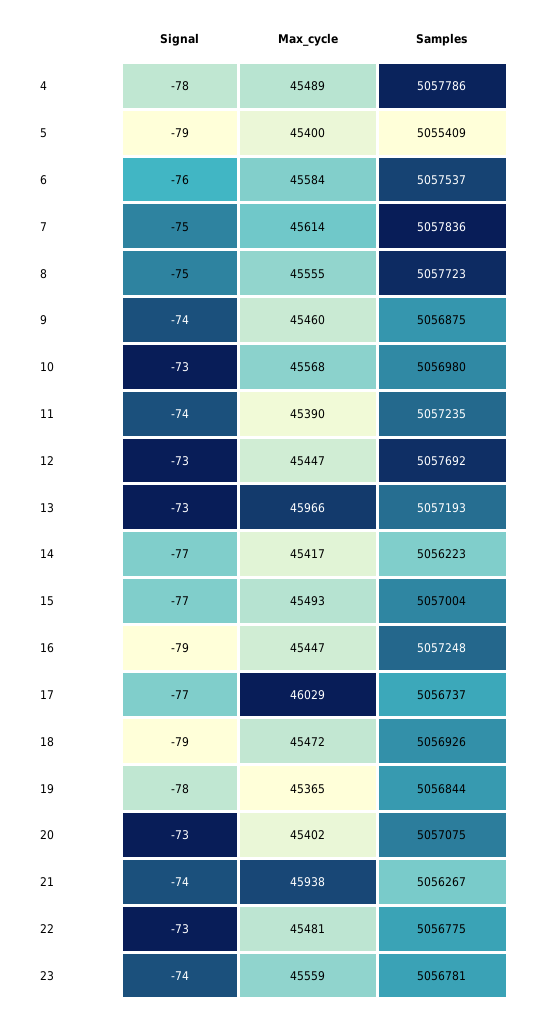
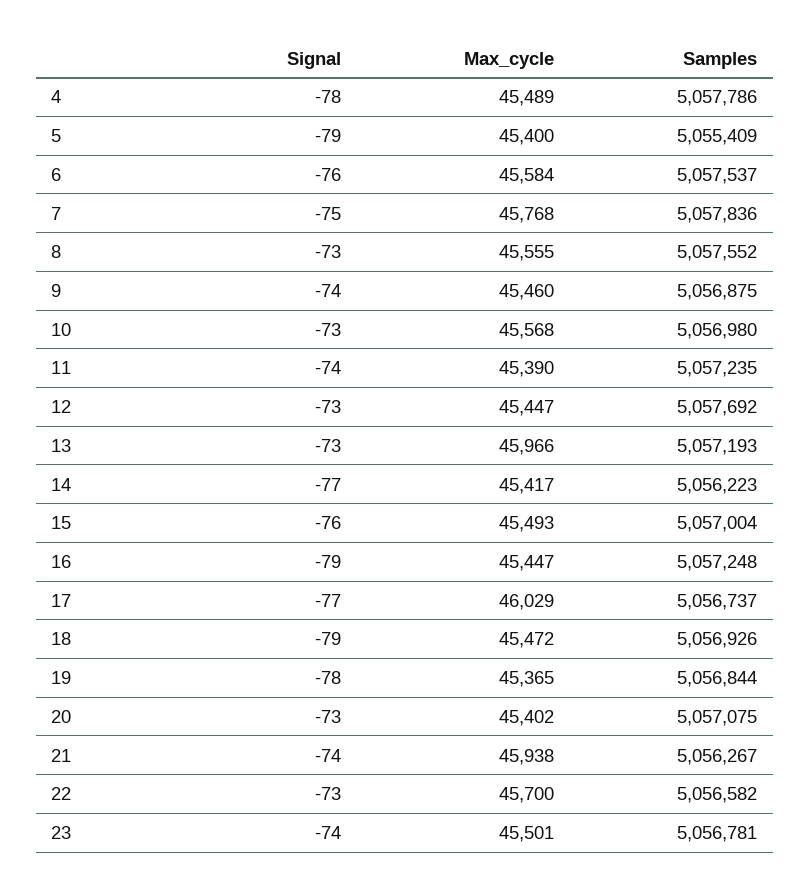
  {
    "Signal": {
      "4": -78,
      "5": -79,
      "6": -76,
      "7": -75,
-     "8": -75,
+     "8": -73,
      "9": -74,
      "10": -73,
      "11": -74,
      "12": -73,
      "13": -73,
      "14": -77,
-     "15": -77,
+     "15": -76,
      "16": -79,
      "17": -77,
      "18": -79,
      "19": -78,
      "20": -73,
      "21": -74,
      "22": -73,
      "23": -74
    },
    "Max_cycle": {
      "4": 45489,
      "5": 45400,
      "6": 45584,
-     "7": 45614,
+     "7": 45768,
      "8": 45555,
      "9": 45460,
      "10": 45568,
      "11": 45390,
      "12": 45447,
      "13": 45966,
      "14": 45417,
      "15": 45493,
      "16": 45447,
      "17": 46029,
      "18": 45472,
      "19": 45365,
      "20": 45402,
      "21": 45938,
-     "22": 45481,
+     "22": 45700,
-     "23": 45559
+     "23": 45501
    },
    "Samples": {
      "4": 5057786,
      "5": 5055409,
      "6": 5057537,
      "7": 5057836,
-     "8": 5057723,
+     "8": 5057552,
      "9": 5056875,
      "10": 5056980,
      "11": 5057235,
      "12": 5057692,
      "13": 5057193,
      "14": 5056223,
      "15": 5057004,
      "16": 5057248,
      "17": 5056737,
      "18": 5056926,
      "19": 5056844,
      "20": 5057075,
      "21": 5056267,
-     "22": 5056775,
+     "22": 5056582,
      "23": 5056781
    }
  }

